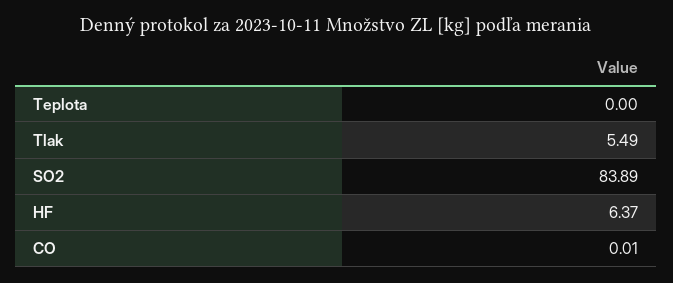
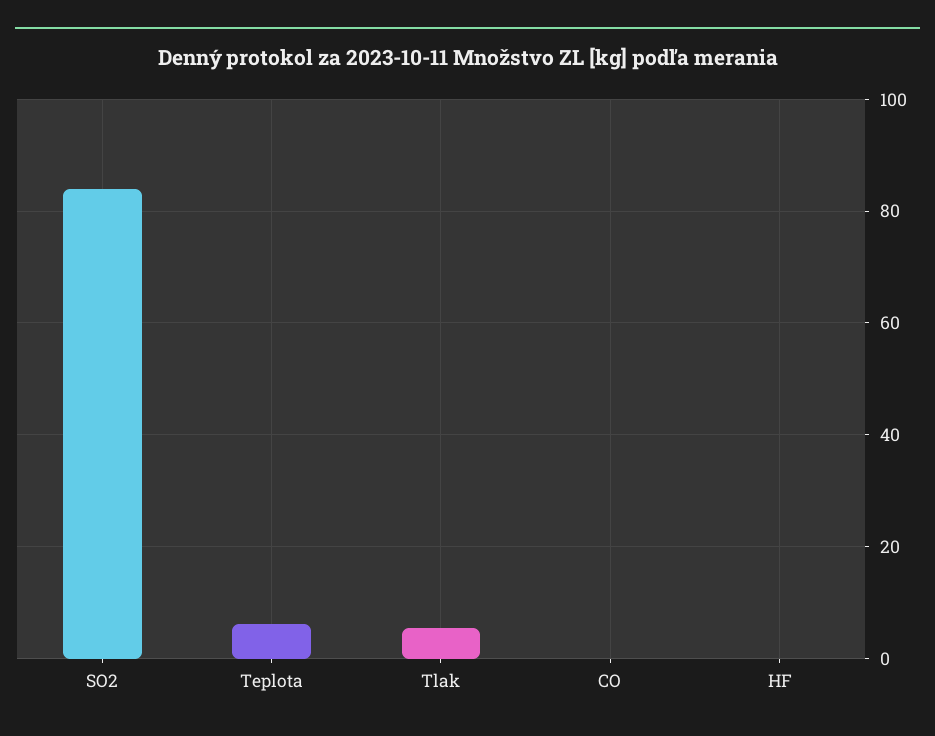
  {
-   "Teplota": 0,
+   "Teplota": 6,
    "Tlak": 5.49,
    "SO2": 83.89,
-   "HF": 6.37,
+   "HF": 0,
    "CO": 0.01
  }

